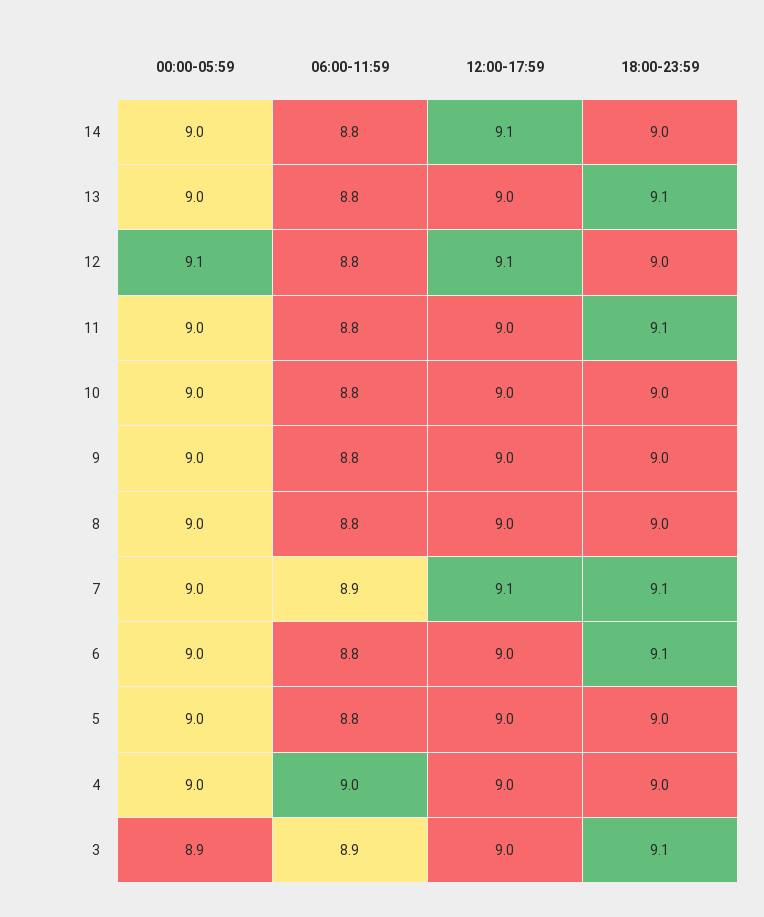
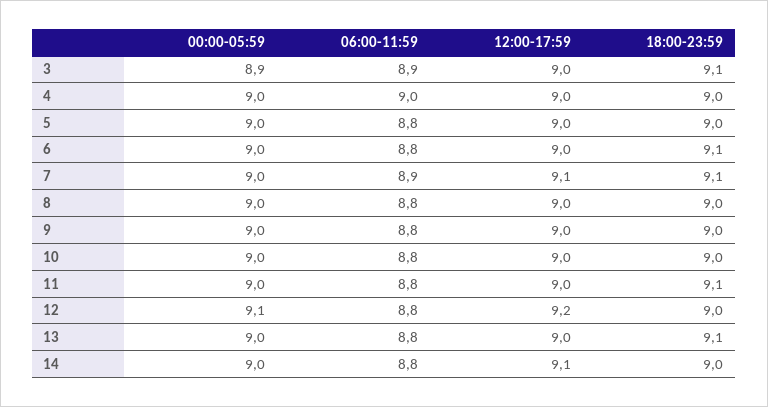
  {
    "00:00-05:59": {
      "14": 9,
      "13": 9,
      "12": 9.1,
      "11": 9,
      "10": 9,
      "9": 9,
      "8": 9,
      "7": 9,
      "6": 9,
      "5": 9,
      "4": 9,
      "3": 8.9
    },
    "06:00-11:59": {
      "14": 8.8,
      "13": 8.8,
      "12": 8.8,
      "11": 8.8,
      "10": 8.8,
      "9": 8.8,
      "8": 8.8,
      "7": 8.9,
      "6": 8.8,
      "5": 8.8,
      "4": 9,
      "3": 8.9
    },
    "12:00-17:59": {
      "14": 9.1,
      "13": 9,
-     "12": 9.1,
+     "12": 9.2,
      "11": 9,
      "10": 9,
      "9": 9,
      "8": 9,
      "7": 9.1,
      "6": 9,
      "5": 9,
      "4": 9,
      "3": 9
    },
    "18:00-23:59": {
      "14": 9,
      "13": 9.1,
      "12": 9,
      "11": 9.1,
      "10": 9,
      "9": 9,
      "8": 9,
      "7": 9.1,
      "6": 9.1,
      "5": 9,
      "4": 9,
      "3": 9.1
    }
  }

